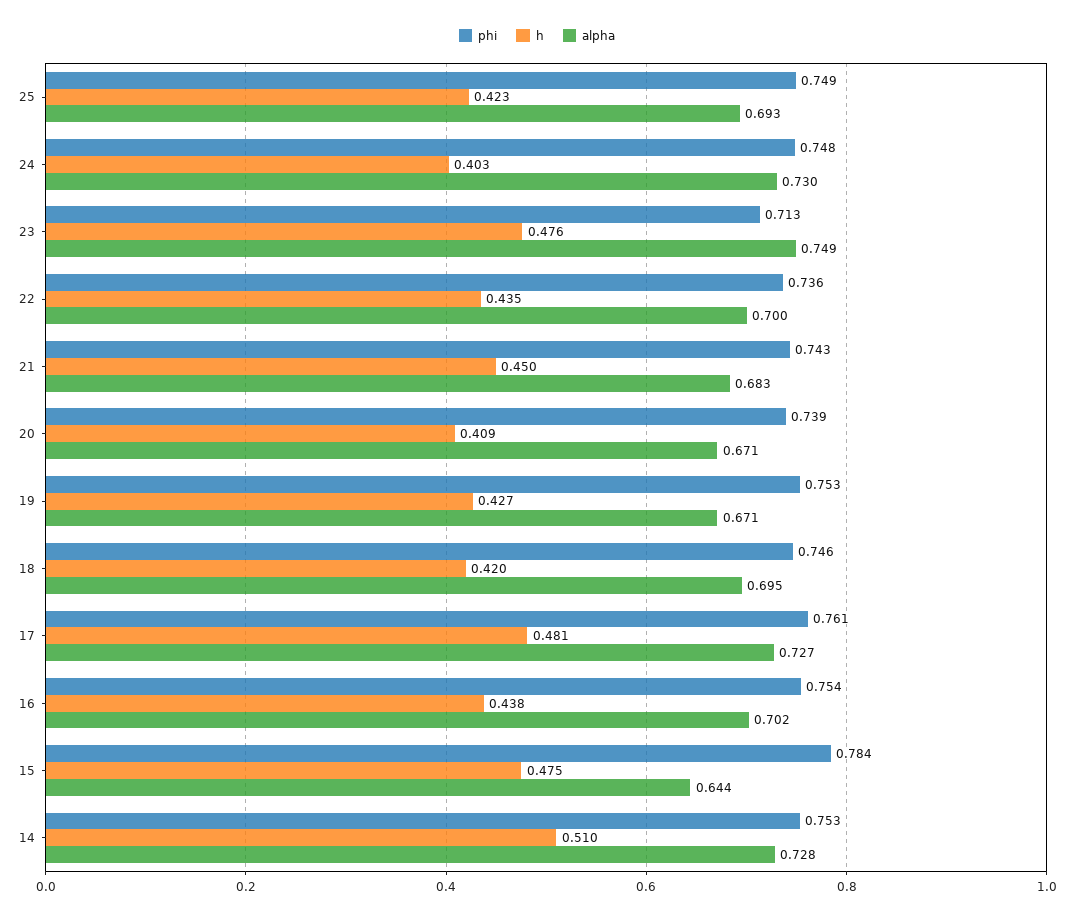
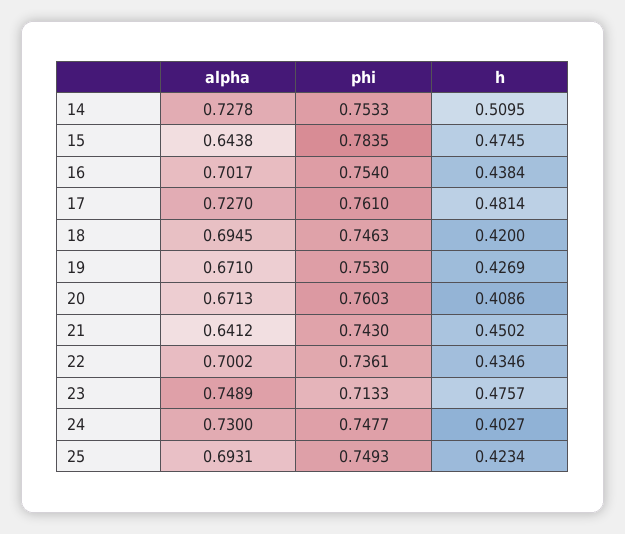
  {
    "phi": {
      "25": 0.7493,
      "24": 0.7477,
      "23": 0.7133,
      "22": 0.7361,
      "21": 0.743,
-     "20": 0.739,
+     "20": 0.7603,
      "19": 0.753,
      "18": 0.7463,
      "17": 0.761,
      "16": 0.754,
      "15": 0.7835,
      "14": 0.7533
    },
    "h": {
      "25": 0.4234,
      "24": 0.4027,
      "23": 0.4757,
      "22": 0.4346,
      "21": 0.4502,
      "20": 0.4086,
      "19": 0.4269,
      "18": 0.42,
      "17": 0.4814,
      "16": 0.4384,
      "15": 0.4745,
      "14": 0.5095
    },
    "alpha": {
      "25": 0.6931,
      "24": 0.73,
      "23": 0.7489,
      "22": 0.7002,
-     "21": 0.683,
+     "21": 0.6412,
      "20": 0.6713,
      "19": 0.671,
      "18": 0.6945,
      "17": 0.727,
      "16": 0.7017,
      "15": 0.6438,
      "14": 0.7278
    }
  }

